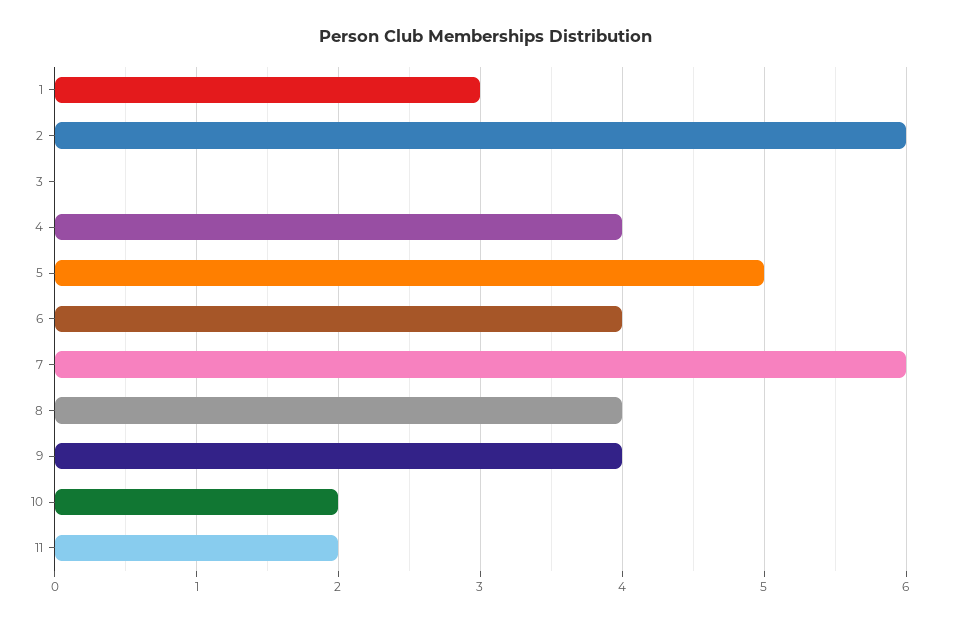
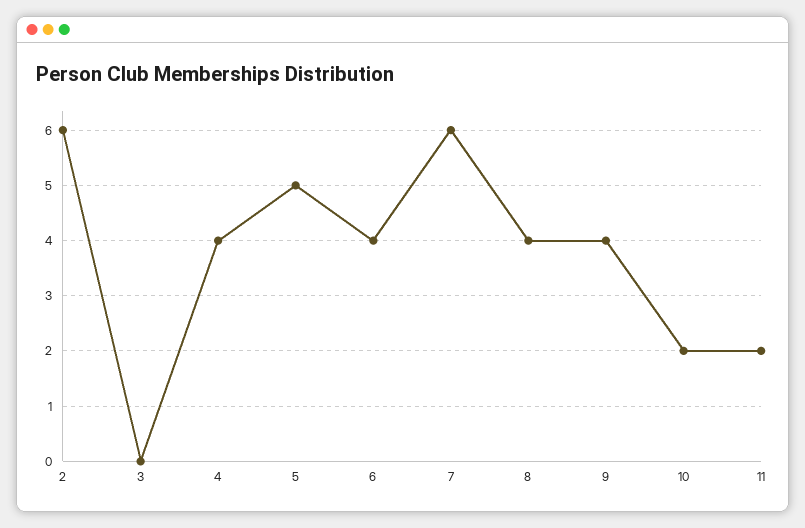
  {
-   "1": 3,
    "2": 6,
    "3": 0,
    "4": 4,
    "5": 5,
    "6": 4,
    "7": 6,
    "8": 4,
    "9": 4,
    "10": 2,
    "11": 2
  }

